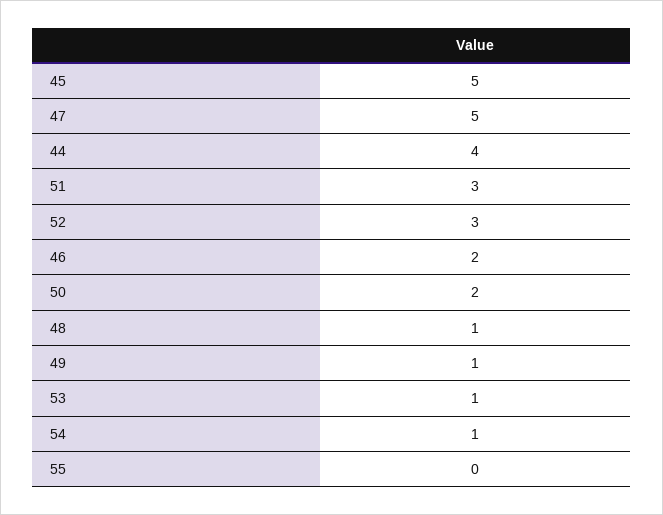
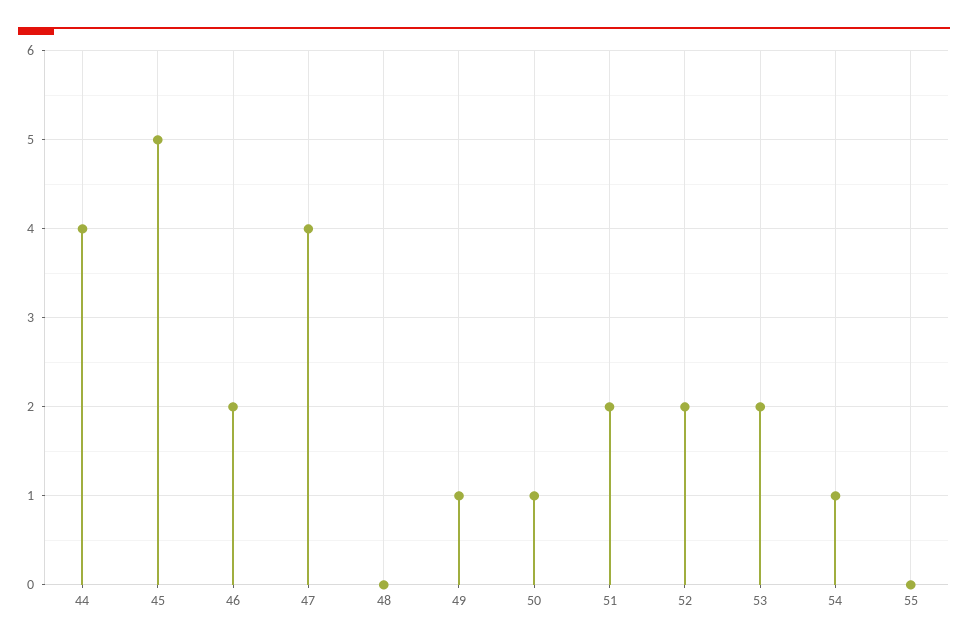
  {
    "45": 5,
-   "47": 5,
+   "47": 4,
    "44": 4,
-   "51": 3,
+   "51": 2,
-   "52": 3,
+   "52": 2,
    "46": 2,
-   "50": 2,
+   "50": 1,
-   "48": 1,
+   "48": 0,
    "49": 1,
-   "53": 1,
+   "53": 2,
    "54": 1,
    "55": 0
  }

